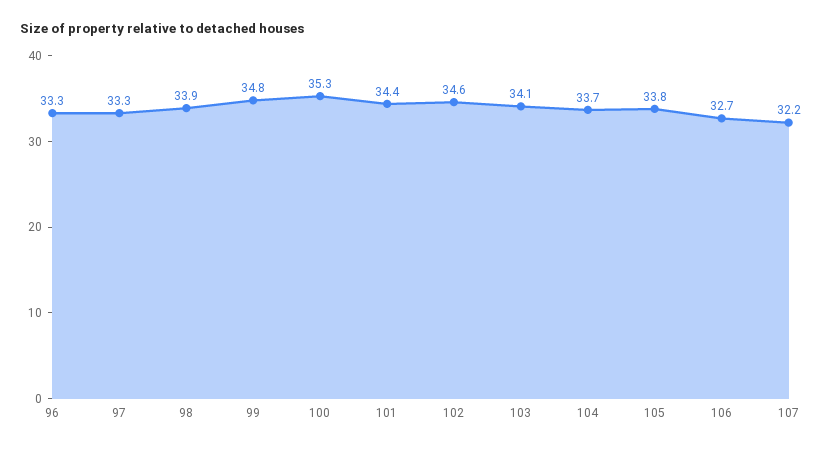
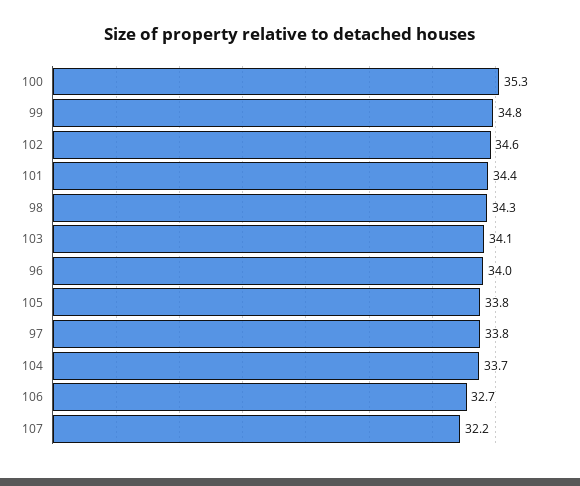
  {
-   "96": 33.3,
+   "96": 34,
-   "97": 33.3,
+   "97": 33.8,
-   "98": 33.9,
+   "98": 34.3,
    "99": 34.8,
    "100": 35.3,
    "101": 34.4,
    "102": 34.6,
    "103": 34.1,
    "104": 33.7,
    "105": 33.8,
    "106": 32.7,
    "107": 32.2
  }

